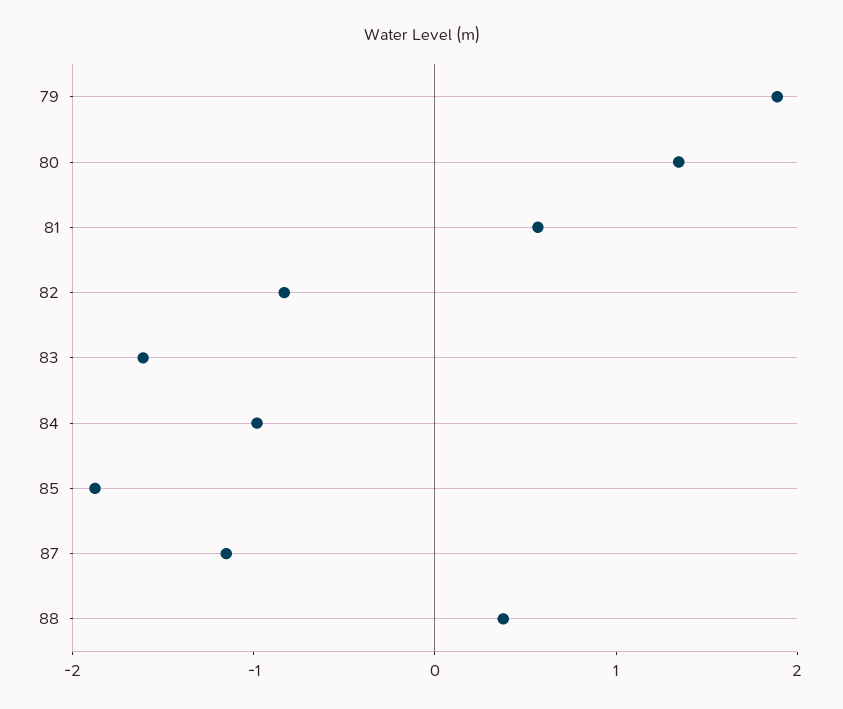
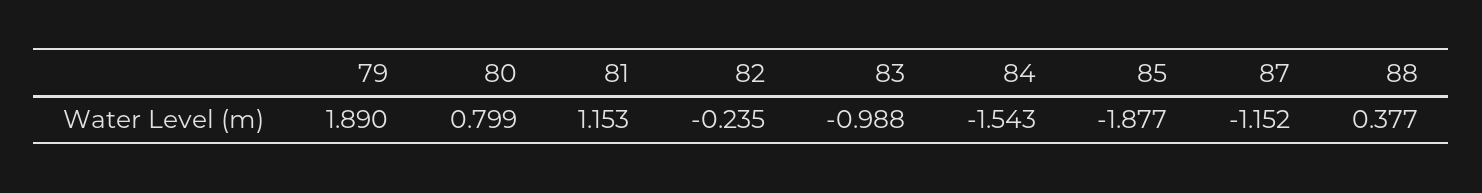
  {
    "79": 1.89,
-   "80": 1.4,
+   "80": 0.799,
-   "81": 0.6,
+   "81": 1.153,
-   "82": -0.8,
+   "82": -0.235,
-   "83": -1.6,
+   "83": -0.988,
-   "84": -1,
+   "84": -1.543,
    "85": -1.877,
    "87": -1.152,
    "88": 0.377
  }

